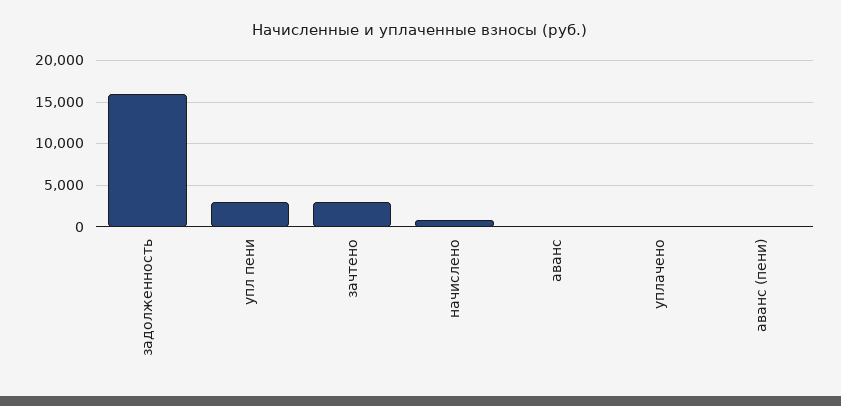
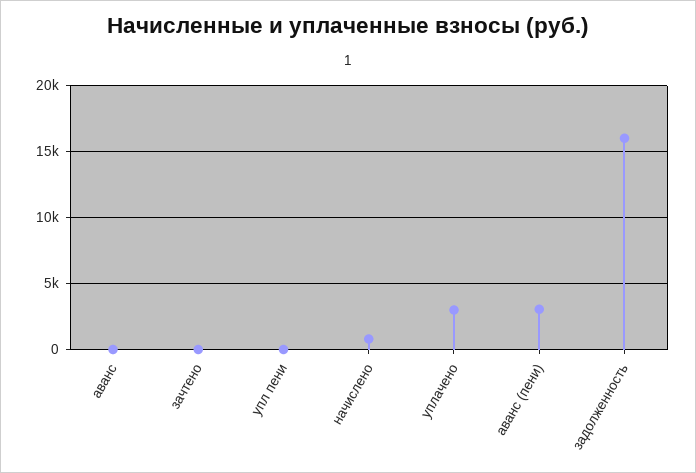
  {
    "задолженность": 16000,
-   "упл пени": 3000,
+   "упл пени": 0,
-   "зачтено": 3000,
+   "зачтено": 0,
    "начислено": 1000,
    "аванс": 0,
-   "уплачено": 0,
+   "уплачено": 3000,
-   "аванс (пени)": 0
+   "аванс (пени)": 3000
  }

